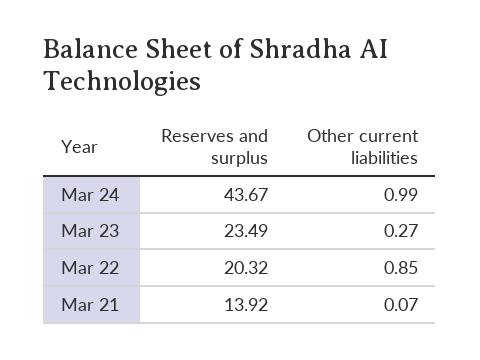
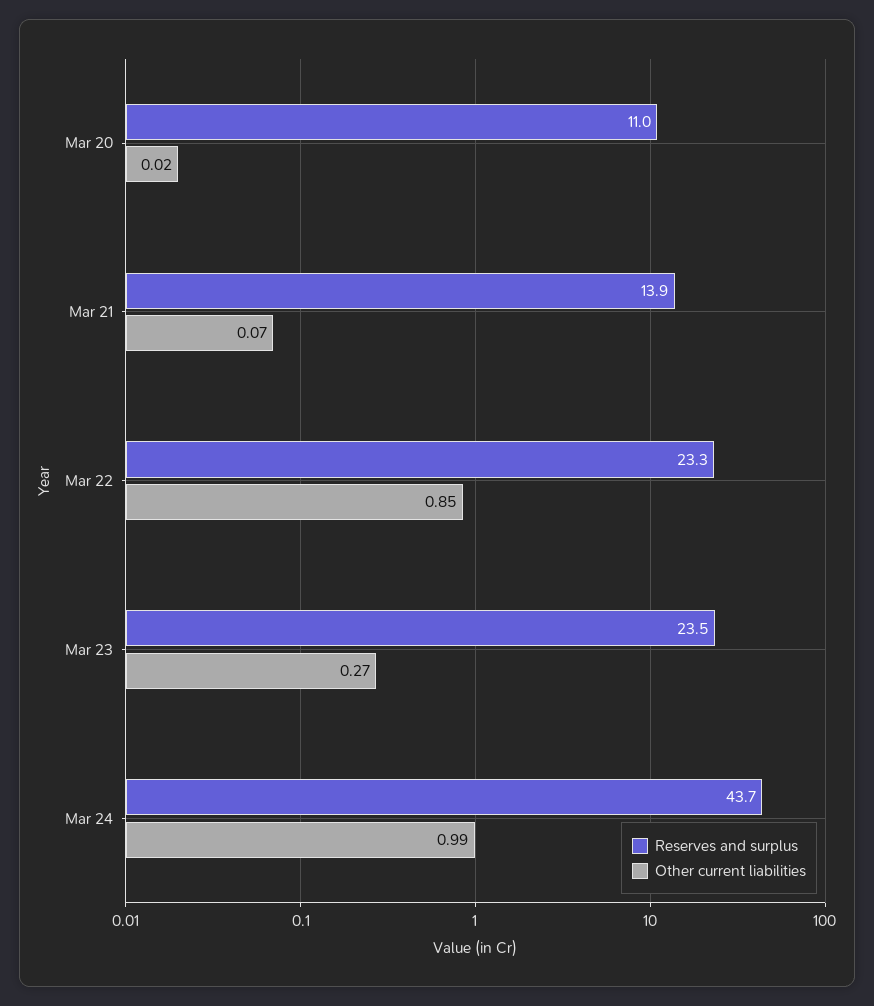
  {
    "Reserves and surplus": {
      "Mar 24": 43.67,
      "Mar 23": 23.49,
-     "Mar 22": 20.32,
+     "Mar 22": 23.3,
-     "Mar 21": 13.92
+     "Mar 21": 13.92,
+     "Mar 20": 11
    },
    "Other current liabilities": {
      "Mar 24": 0.99,
      "Mar 23": 0.27,
      "Mar 22": 0.85,
-     "Mar 21": 0.07
+     "Mar 21": 0.07,
+     "Mar 20": 0.02
    }
  }

